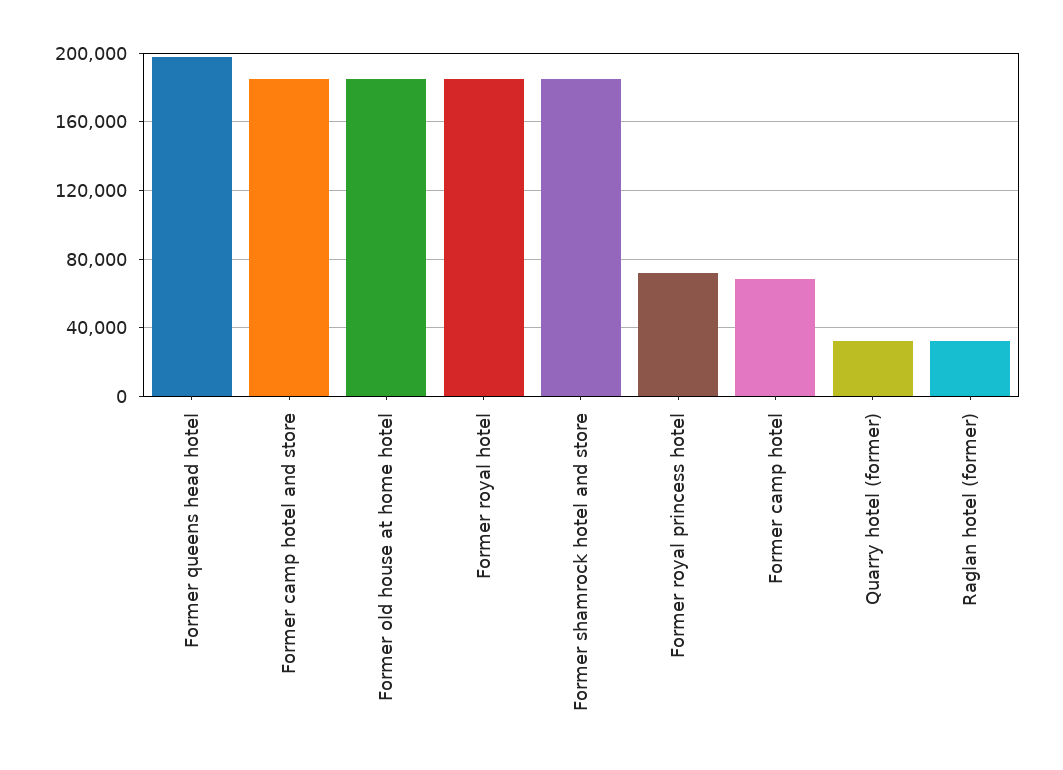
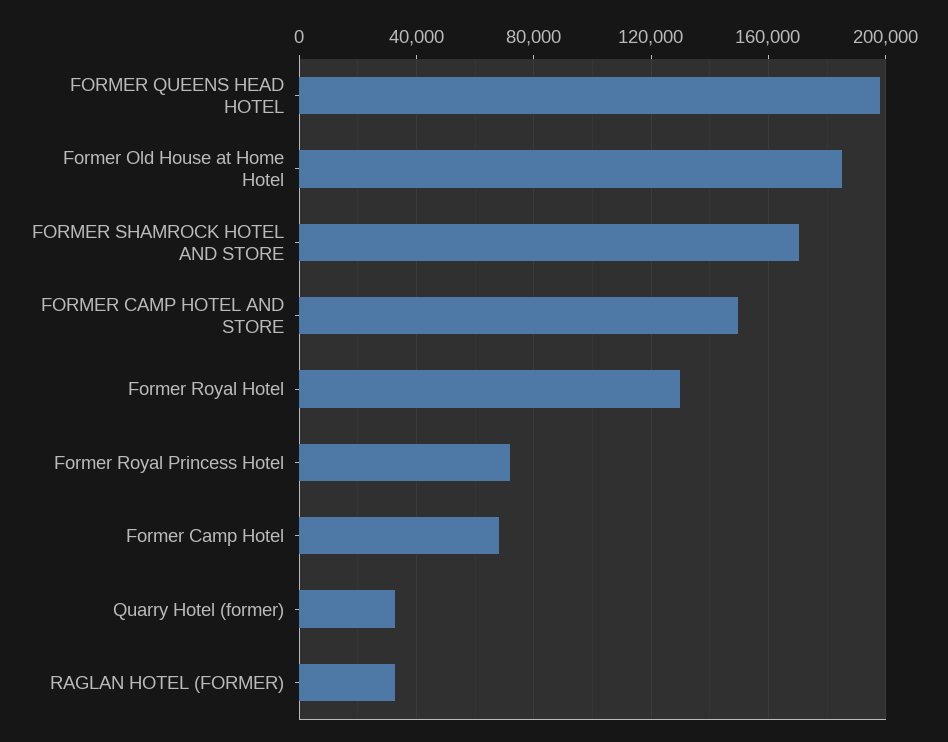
  {
    "Former queens head hotel": 200000,
-   "Former camp hotel and store": 185000,
+   "Former camp hotel and store": 150000,
    "Former old house at home hotel": 185000,
-   "Former royal hotel": 185000,
+   "Former royal hotel": 130000,
-   "Former shamrock hotel and store": 185000,
+   "Former shamrock hotel and store": 170000,
    "Former royal princess hotel": 70000,
    "Former camp hotel": 70000,
    "Quarry hotel (former)": 35000,
    "Raglan hotel (former)": 35000
  }

